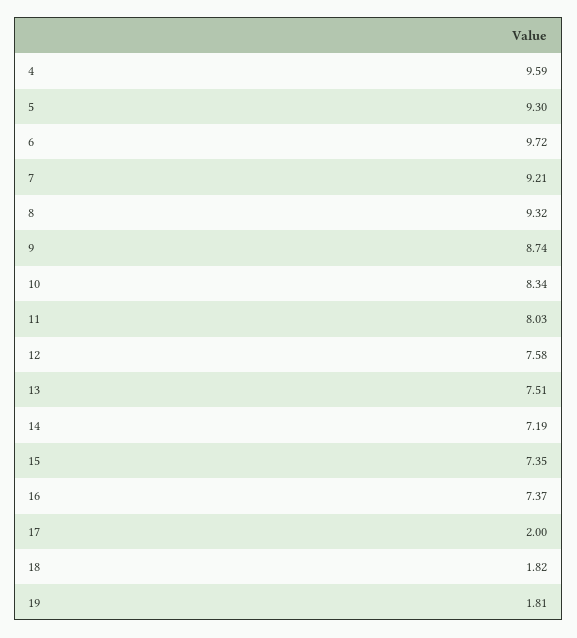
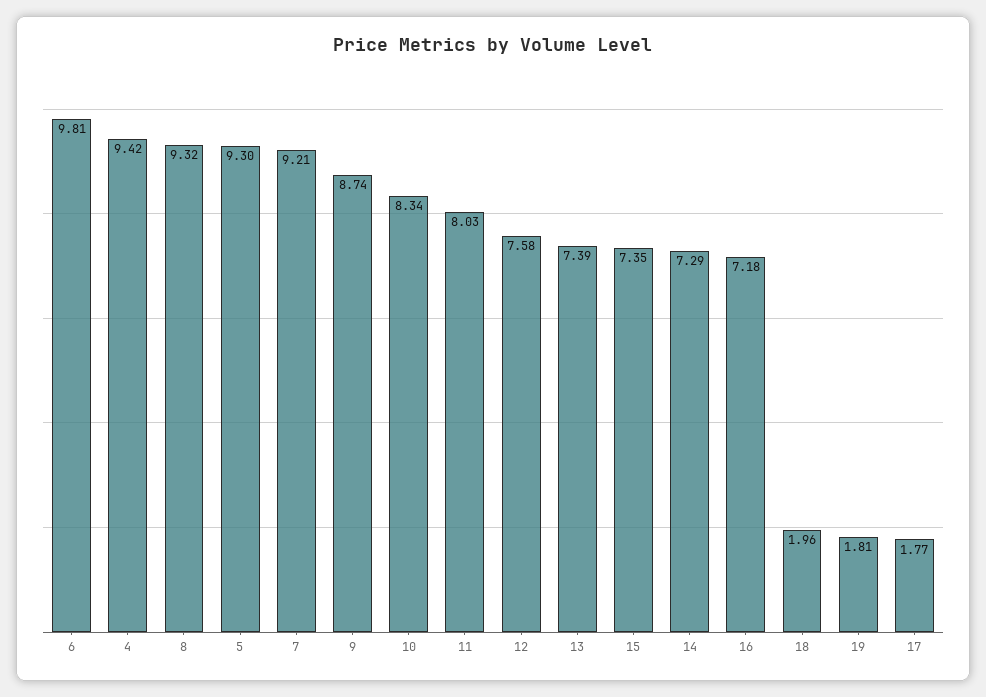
  {
-   "4": 9.59,
+   "4": 9.42,
    "5": 9.3,
-   "6": 9.72,
+   "6": 9.81,
    "7": 9.21,
    "8": 9.32,
    "9": 8.74,
    "10": 8.34,
    "11": 8.03,
    "12": 7.58,
-   "13": 7.51,
+   "13": 7.39,
-   "14": 7.19,
+   "14": 7.29,
    "15": 7.35,
-   "16": 7.37,
+   "16": 7.18,
-   "17": 2,
+   "17": 1.77,
-   "18": 1.82,
+   "18": 1.96,
    "19": 1.81
  }

